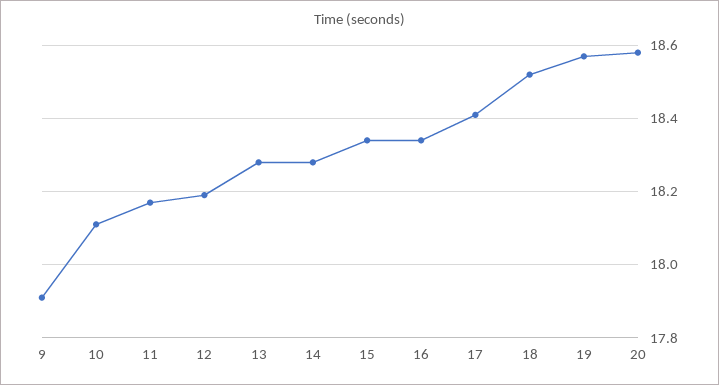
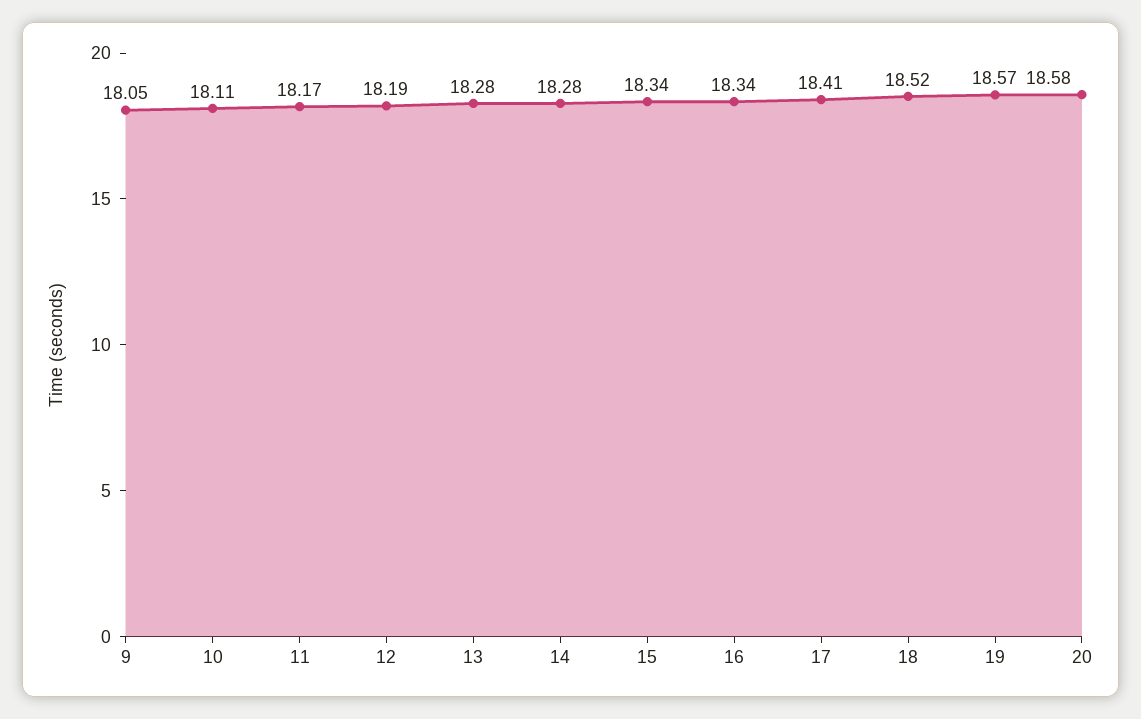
  {
-   "9": 17.9,
+   "9": 18.05,
    "10": 18.11,
    "11": 18.17,
    "12": 18.19,
    "13": 18.28,
    "14": 18.28,
    "15": 18.34,
    "16": 18.34,
    "17": 18.41,
    "18": 18.52,
    "19": 18.57,
    "20": 18.58
  }

